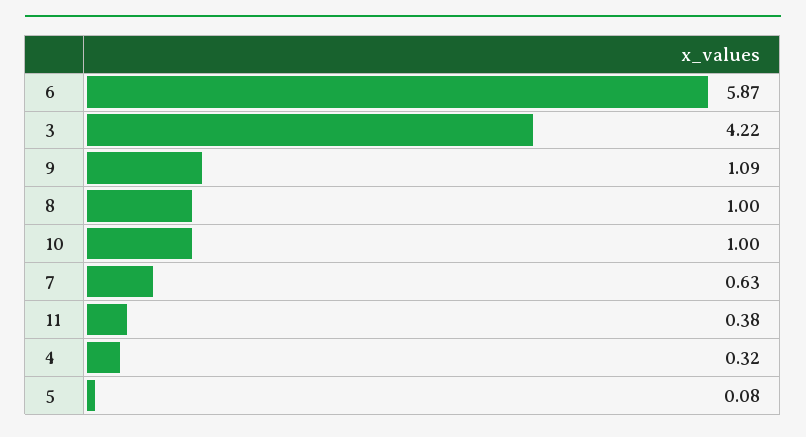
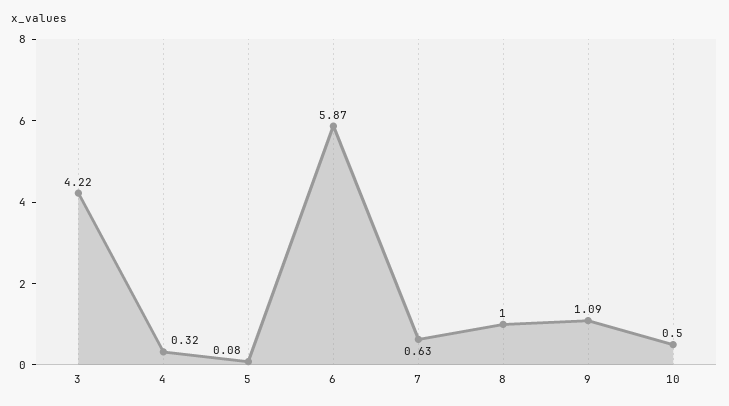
  {
    "6": 5.87,
    "3": 4.22,
    "9": 1.09,
    "8": 1,
-   "10": 1,
+   "10": 0.5,
    "7": 0.63,
-   "11": 0.38,
    "4": 0.32,
    "5": 0.08
  }

